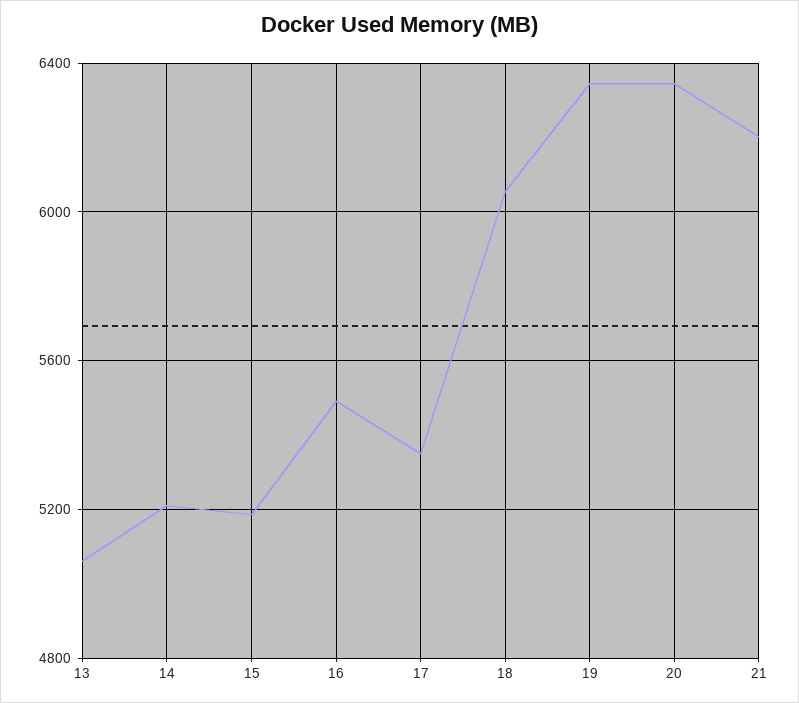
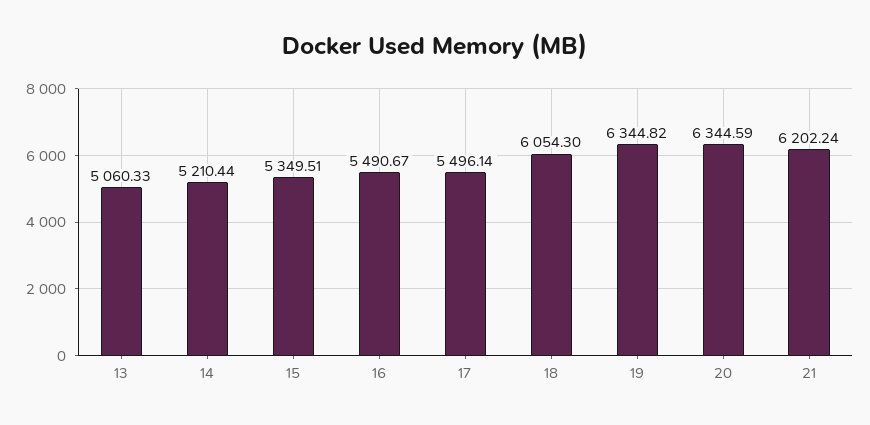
  {
    "13": 5060.33,
    "14": 5210.44,
-   "15": 5200,
+   "15": 5349.51,
    "16": 5490.67,
-   "17": 5350,
+   "17": 5496.14,
    "18": 6054.3,
    "19": 6344.82,
    "20": 6344.59,
    "21": 6202.24
  }

